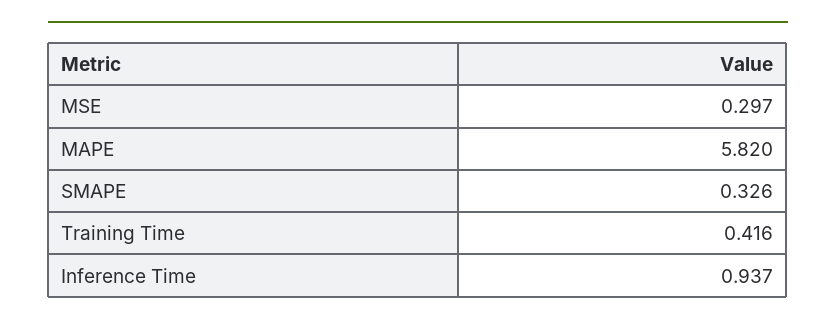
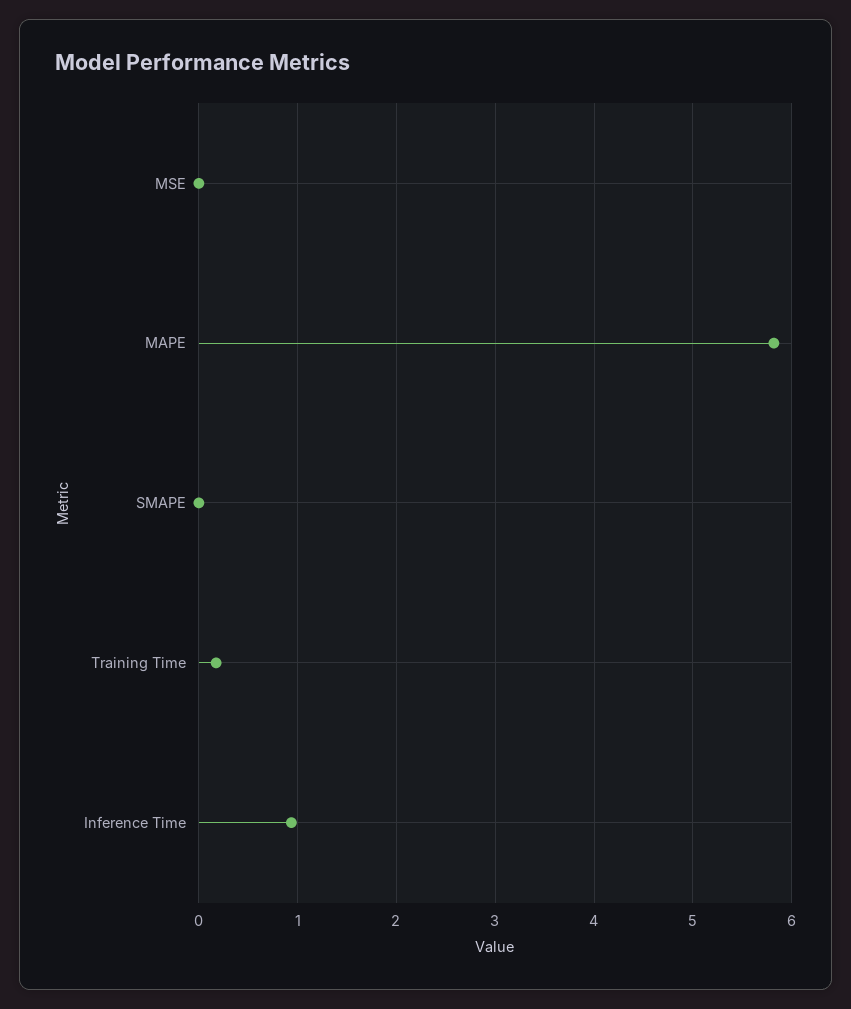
  {
-   "MSE": 0.297,
+   "MSE": 0,
    "MAPE": 5.82,
-   "SMAPE": 0.326,
+   "SMAPE": 0,
-   "Training Time": 0.416,
+   "Training Time": 0.2,
    "Inference Time": 0.937
  }

